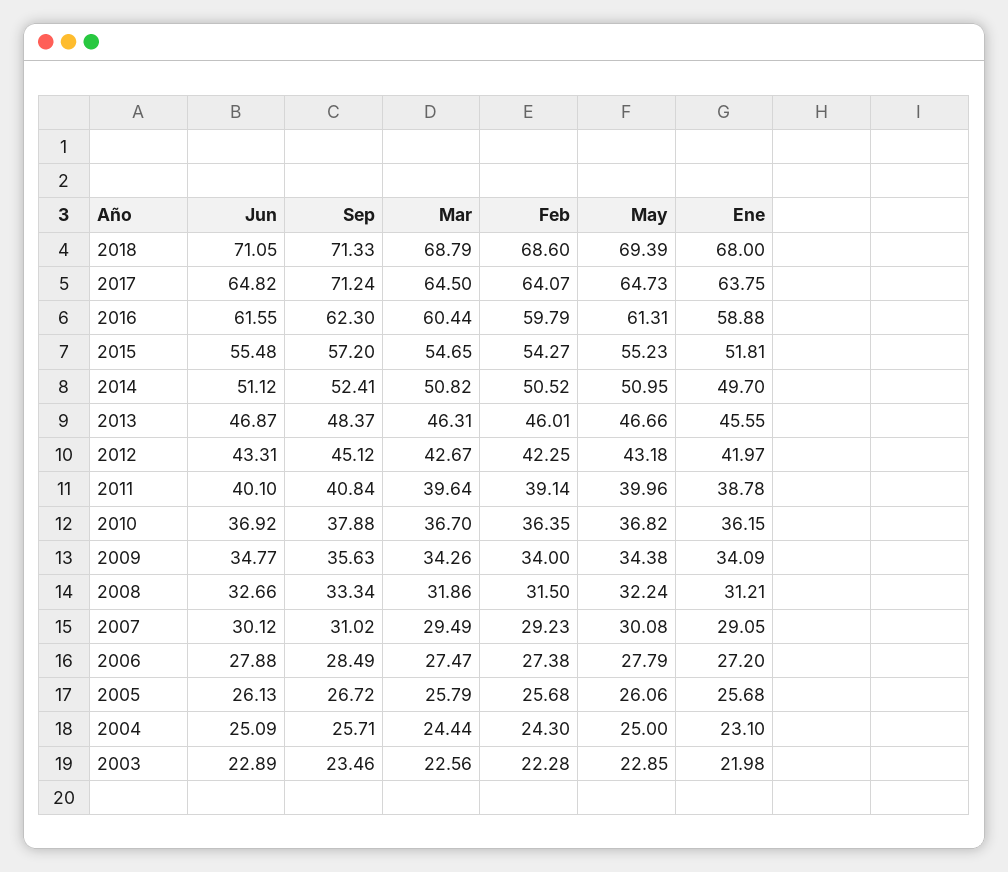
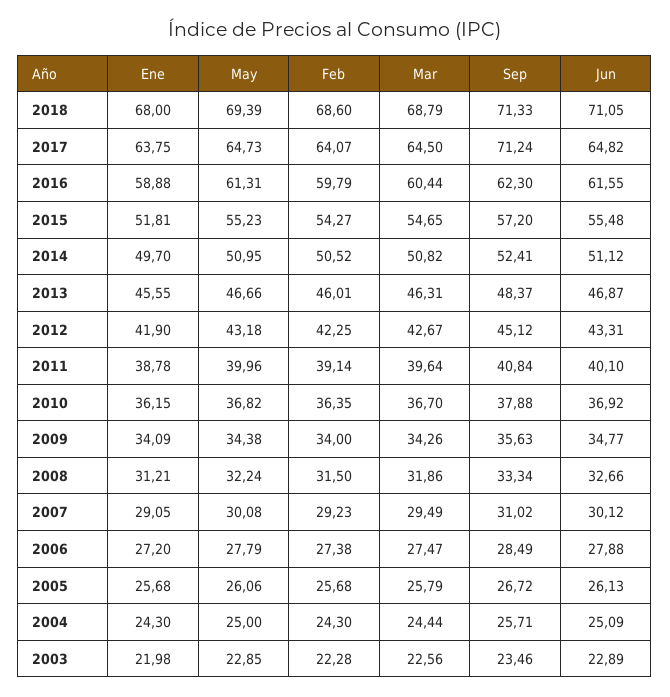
  {
    "Jun": {
      "2018": 71.05,
      "2017": 64.82,
      "2016": 61.55,
      "2015": 55.48,
      "2014": 51.12,
      "2013": 46.87,
      "2012": 43.31,
      "2011": 40.1,
      "2010": 36.92,
      "2009": 34.77,
      "2008": 32.66,
      "2007": 30.12,
      "2006": 27.88,
      "2005": 26.13,
      "2004": 25.09,
      "2003": 22.89
    },
    "Sep": {
      "2018": 71.33,
      "2017": 71.24,
      "2016": 62.3,
      "2015": 57.2,
      "2014": 52.41,
      "2013": 48.37,
      "2012": 45.12,
      "2011": 40.84,
      "2010": 37.88,
      "2009": 35.63,
      "2008": 33.34,
      "2007": 31.02,
      "2006": 28.49,
      "2005": 26.72,
      "2004": 25.71,
      "2003": 23.46
    },
    "Mar": {
      "2018": 68.79,
      "2017": 64.5,
      "2016": 60.44,
      "2015": 54.65,
      "2014": 50.82,
      "2013": 46.31,
      "2012": 42.67,
      "2011": 39.64,
      "2010": 36.7,
      "2009": 34.26,
      "2008": 31.86,
      "2007": 29.49,
      "2006": 27.47,
      "2005": 25.79,
      "2004": 24.44,
      "2003": 22.56
    },
    "Feb": {
      "2018": 68.6,
      "2017": 64.07,
      "2016": 59.79,
      "2015": 54.27,
      "2014": 50.52,
      "2013": 46.01,
      "2012": 42.25,
      "2011": 39.14,
      "2010": 36.35,
      "2009": 34,
      "2008": 31.5,
      "2007": 29.23,
      "2006": 27.38,
      "2005": 25.68,
      "2004": 24.3,
      "2003": 22.28
    },
    "May": {
      "2018": 69.39,
      "2017": 64.73,
      "2016": 61.31,
      "2015": 55.23,
      "2014": 50.95,
      "2013": 46.66,
      "2012": 43.18,
      "2011": 39.96,
      "2010": 36.82,
      "2009": 34.38,
      "2008": 32.24,
      "2007": 30.08,
      "2006": 27.79,
      "2005": 26.06,
      "2004": 25,
      "2003": 22.85
    },
    "Ene": {
      "2018": 68,
      "2017": 63.75,
      "2016": 58.88,
      "2015": 51.81,
      "2014": 49.7,
      "2013": 45.55,
-     "2012": 41.97,
+     "2012": 41.9,
      "2011": 38.78,
      "2010": 36.15,
      "2009": 34.09,
      "2008": 31.21,
      "2007": 29.05,
      "2006": 27.2,
      "2005": 25.68,
-     "2004": 23.1,
+     "2004": 24.3,
      "2003": 21.98
    }
  }

